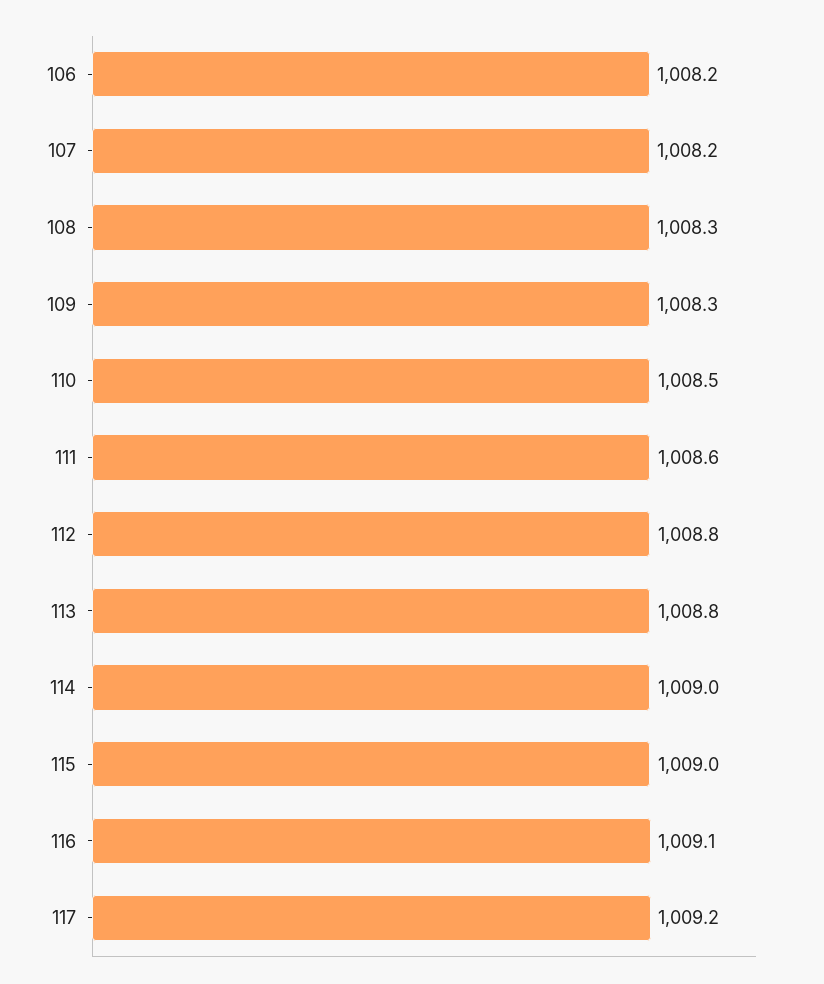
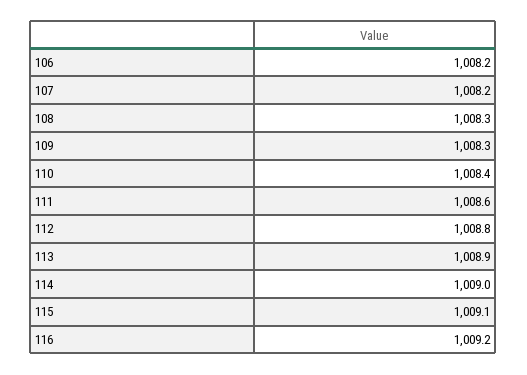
  {
    "106": 1008.2,
    "107": 1008.2,
    "108": 1008.3,
    "109": 1008.3,
-   "110": 1008.5,
+   "110": 1008.4,
    "111": 1008.6,
    "112": 1008.8,
-   "113": 1008.8,
+   "113": 1008.9,
    "114": 1009,
-   "115": 1009,
+   "115": 1009.1,
-   "116": 1009.1,
+   "116": 1009.2
-   "117": 1009.2
  }

